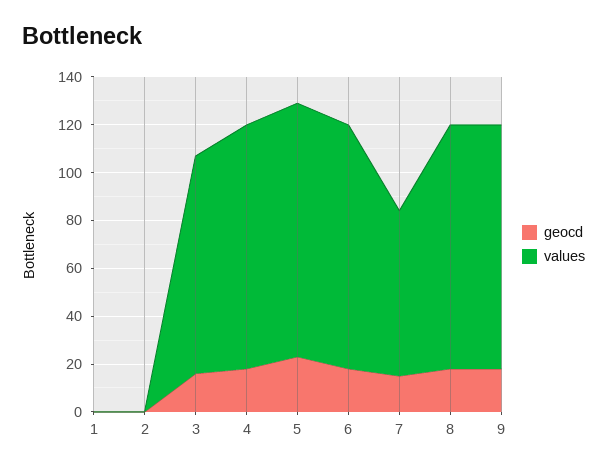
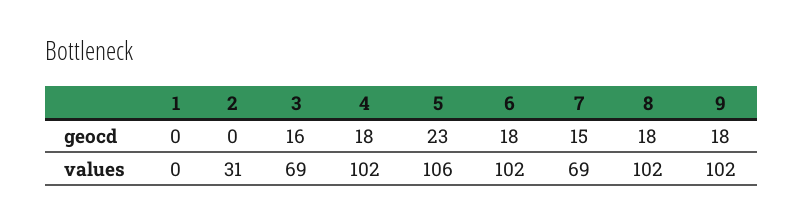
  {
    "geocd": {
      "1": 0,
      "2": 0,
      "3": 16,
      "4": 18,
      "5": 23,
      "6": 18,
      "7": 15,
      "8": 18,
      "9": 18
    },
    "values": {
      "1": 0,
-     "2": 0,
+     "2": 31,
-     "3": 90,
+     "3": 69,
      "4": 102,
      "5": 106,
      "6": 102,
      "7": 69,
      "8": 102,
      "9": 102
    }
  }

